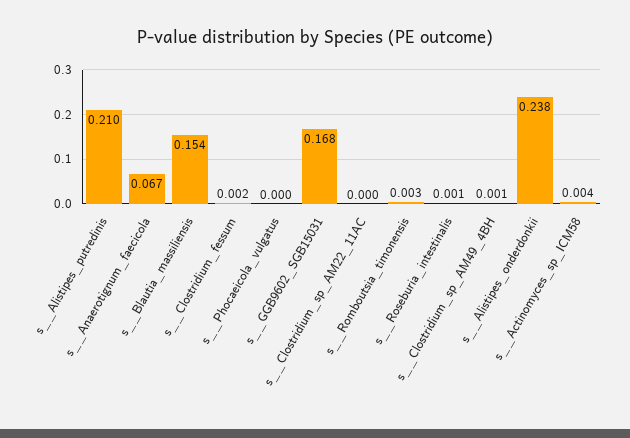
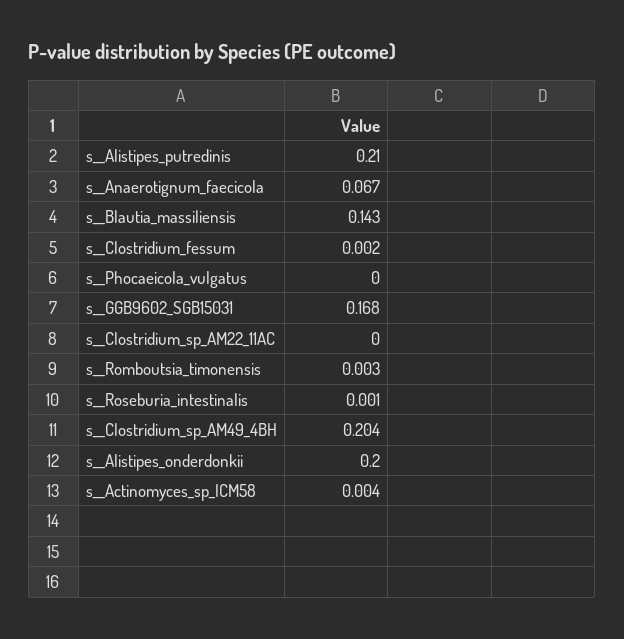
  {
    "s__Alistipes_putredinis": 0.21,
    "s__Anaerotignum_faecicola": 0.067,
-   "s__Blautia_massiliensis": 0.154,
+   "s__Blautia_massiliensis": 0.143,
    "s__Clostridium_fessum": 0.002,
    "s__Phocaeicola_vulgatus": 0,
    "s__GGB9602_SGB15031": 0.168,
    "s__Clostridium_sp_AM22_11AC": 0,
    "s__Romboutsia_timonensis": 0.003,
    "s__Roseburia_intestinalis": 0.001,
-   "s__Clostridium_sp_AM49_4BH": 0.001,
+   "s__Clostridium_sp_AM49_4BH": 0.204,
-   "s__Alistipes_onderdonkii": 0.238,
+   "s__Alistipes_onderdonkii": 0.2,
    "s__Actinomyces_sp_ICM58": 0.004
  }

